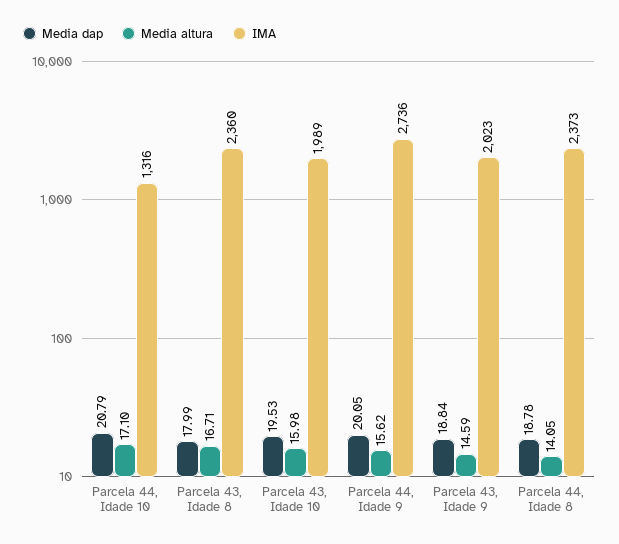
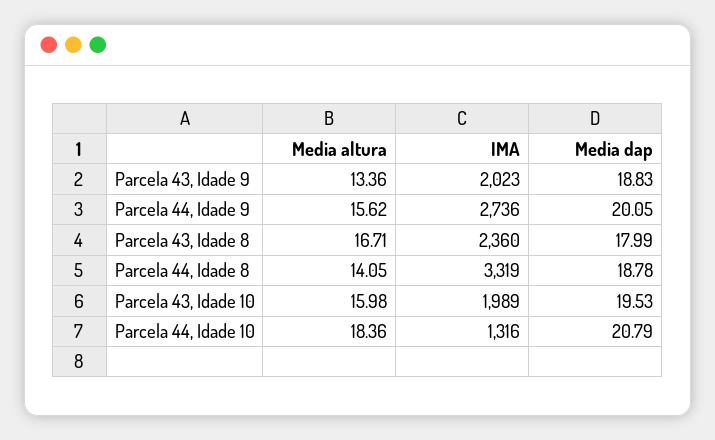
  {
    "Media dap": {
      "Parcela 44, Idade 10": 20.79,
      "Parcela 43, Idade 8": 17.99,
      "Parcela 43, Idade 10": 19.53,
      "Parcela 44, Idade 9": 20.05,
-     "Parcela 43, Idade 9": 18.84,
+     "Parcela 43, Idade 9": 18.83,
      "Parcela 44, Idade 8": 18.78
    },
    "Media altura": {
-     "Parcela 44, Idade 10": 17.1,
+     "Parcela 44, Idade 10": 18.36,
      "Parcela 43, Idade 8": 16.71,
      "Parcela 43, Idade 10": 15.98,
      "Parcela 44, Idade 9": 15.62,
-     "Parcela 43, Idade 9": 14.59,
+     "Parcela 43, Idade 9": 13.36,
      "Parcela 44, Idade 8": 14.05
    },
    "IMA": {
      "Parcela 44, Idade 10": 1316,
      "Parcela 43, Idade 8": 2360,
      "Parcela 43, Idade 10": 1989,
      "Parcela 44, Idade 9": 2736,
      "Parcela 43, Idade 9": 2023,
-     "Parcela 44, Idade 8": 2373
+     "Parcela 44, Idade 8": 3319
    }
  }

